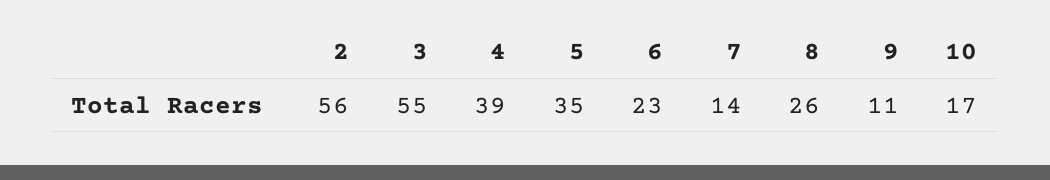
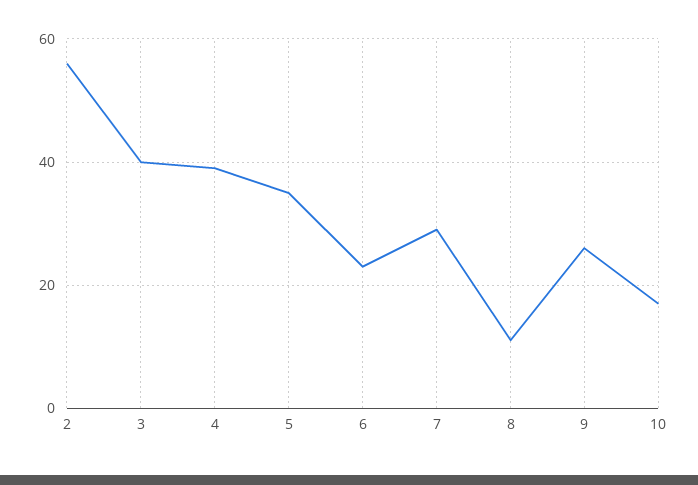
  {
    "2": 56,
-   "3": 55,
+   "3": 40,
    "4": 39,
    "5": 35,
    "6": 23,
-   "7": 14,
+   "7": 30,
-   "8": 26,
+   "8": 10,
-   "9": 11,
+   "9": 25,
    "10": 17
  }

